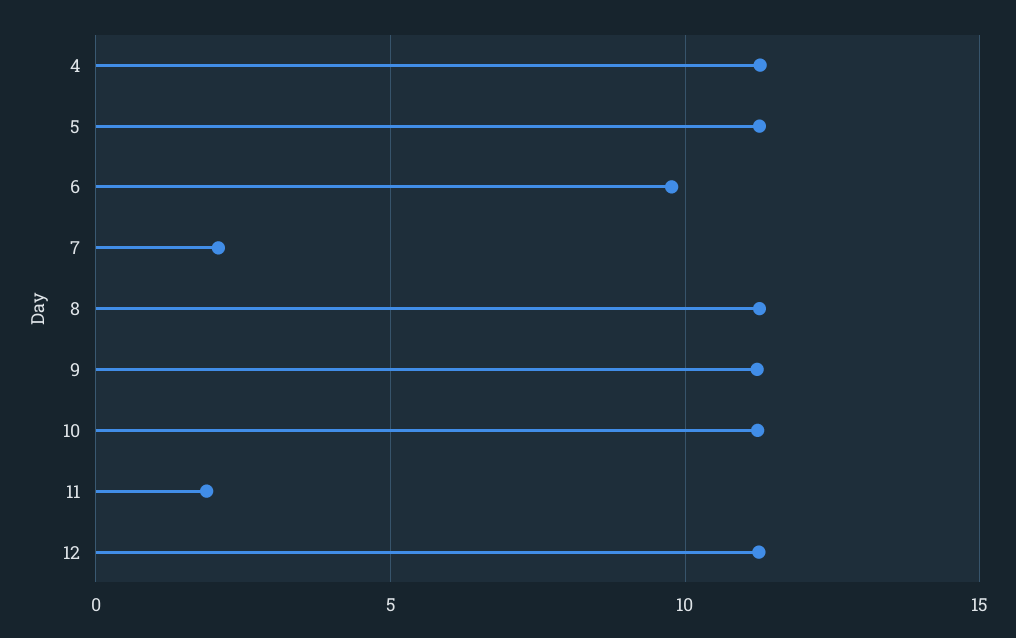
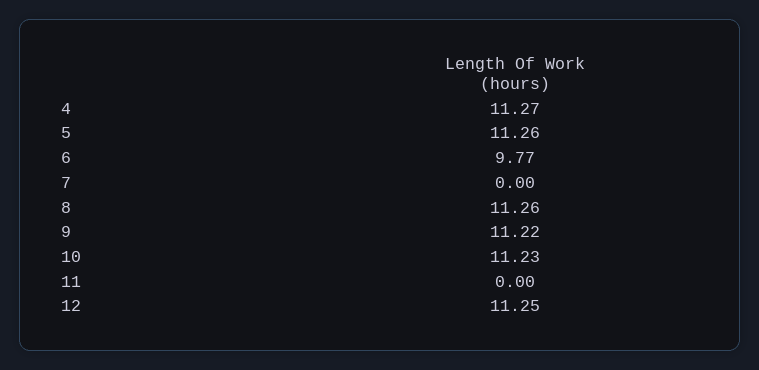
  {
    "4": 11.27,
    "5": 11.26,
    "6": 9.77,
-   "7": 2,
+   "7": 0,
    "8": 11.26,
    "9": 11.22,
    "10": 11.23,
-   "11": 2,
+   "11": 0,
    "12": 11.25
  }

